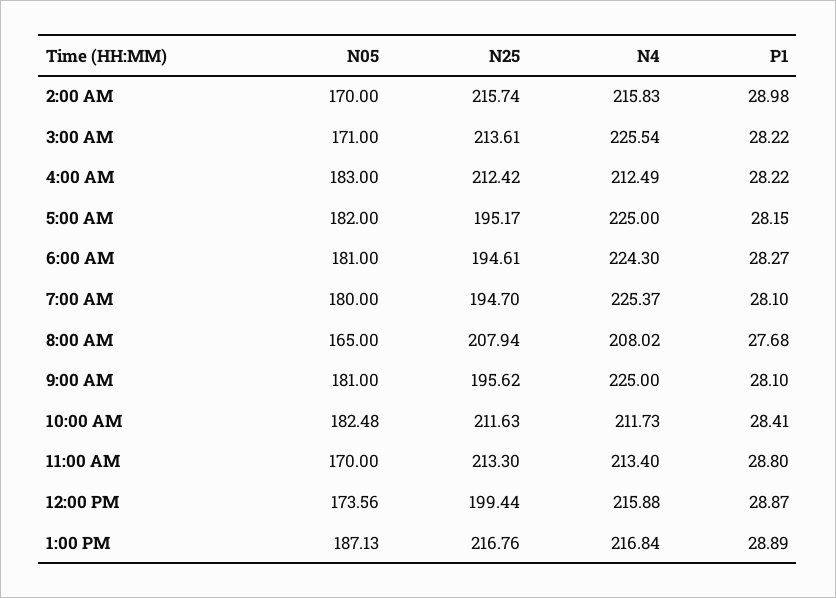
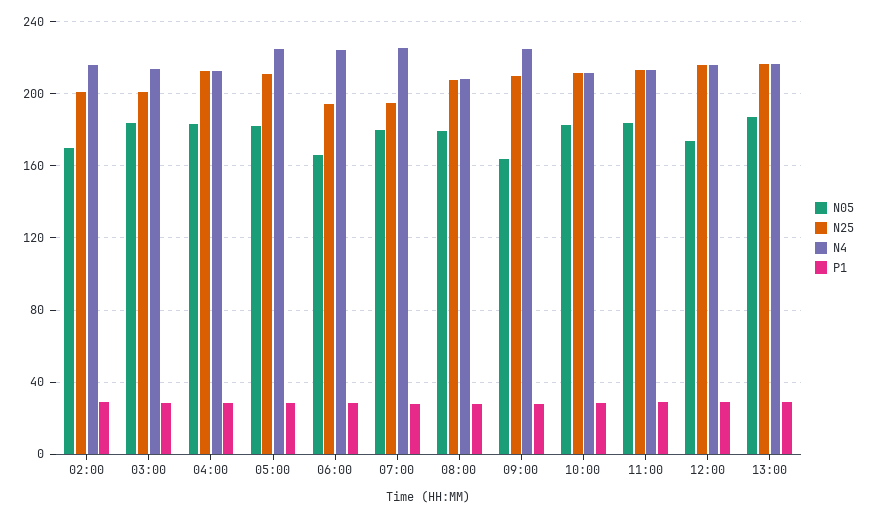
  {
    "N05": {
      "2:00 AM": 170,
-     "3:00 AM": 171,
+     "3:00 AM": 185,
      "4:00 AM": 183,
      "5:00 AM": 182,
-     "6:00 AM": 181,
+     "6:00 AM": 165,
      "7:00 AM": 180,
-     "8:00 AM": 165,
+     "8:00 AM": 180,
-     "9:00 AM": 181,
+     "9:00 AM": 165,
      "10:00 AM": 182.48,
-     "11:00 AM": 170,
+     "11:00 AM": 185,
      "12:00 PM": 173.56,
      "1:00 PM": 187.13
    },
    "N25": {
-     "2:00 AM": 215.74,
+     "2:00 AM": 200,
-     "3:00 AM": 213.61,
+     "3:00 AM": 200,
      "4:00 AM": 212.42,
-     "5:00 AM": 195.17,
+     "5:00 AM": 210,
      "6:00 AM": 194.61,
      "7:00 AM": 194.7,
      "8:00 AM": 207.94,
-     "9:00 AM": 195.62,
+     "9:00 AM": 210,
      "10:00 AM": 211.63,
      "11:00 AM": 213.3,
-     "12:00 PM": 199.44,
+     "12:00 PM": 215,
      "1:00 PM": 216.76
    },
    "N4": {
      "2:00 AM": 215.83,
-     "3:00 AM": 225.54,
+     "3:00 AM": 215,
      "4:00 AM": 212.49,
      "5:00 AM": 225,
      "6:00 AM": 224.3,
      "7:00 AM": 225.37,
      "8:00 AM": 208.02,
      "9:00 AM": 225,
      "10:00 AM": 211.73,
      "11:00 AM": 213.4,
      "12:00 PM": 215.88,
      "1:00 PM": 216.84
    },
    "P1": {
      "2:00 AM": 28.98,
      "3:00 AM": 28.22,
      "4:00 AM": 28.22,
      "5:00 AM": 28.15,
      "6:00 AM": 28.27,
      "7:00 AM": 28.1,
      "8:00 AM": 27.68,
      "9:00 AM": 28.1,
      "10:00 AM": 28.41,
      "11:00 AM": 28.8,
      "12:00 PM": 28.87,
      "1:00 PM": 28.89
    }
  }

